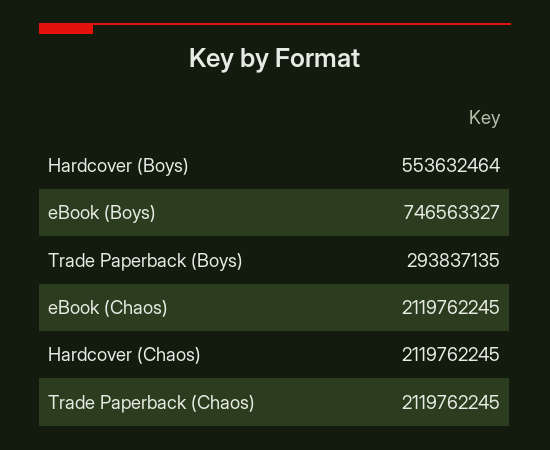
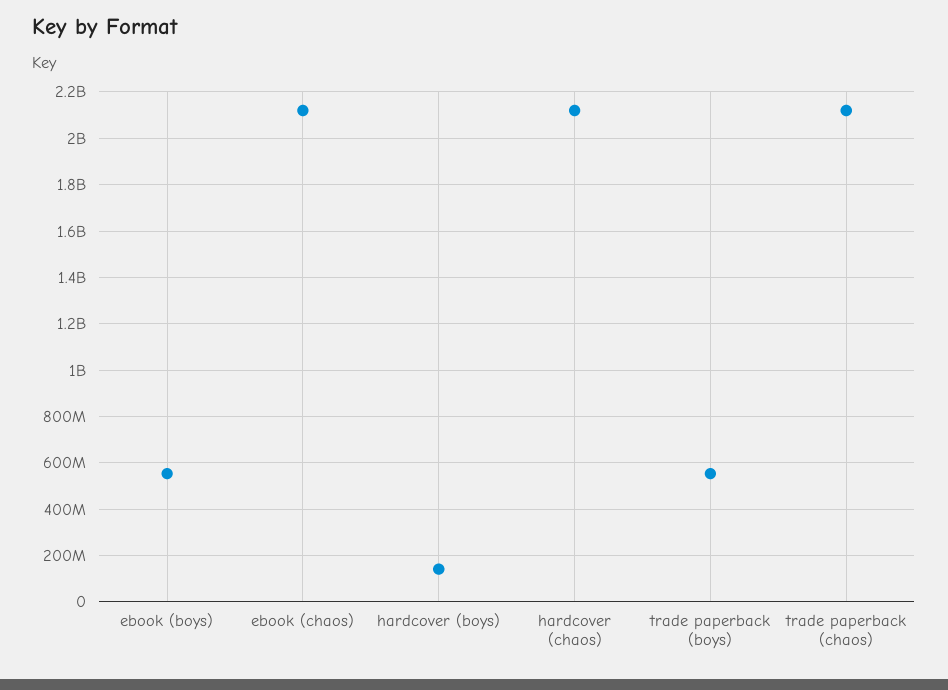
  {
-   "Hardcover (Boys)": 553632464,
+   "Hardcover (Boys)": 150000000,
-   "eBook (Boys)": 746563327,
+   "eBook (Boys)": 550000000,
-   "Trade Paperback (Boys)": 293837135,
+   "Trade Paperback (Boys)": 550000000,
    "eBook (Chaos)": 2119762245,
    "Hardcover (Chaos)": 2119762245,
    "Trade Paperback (Chaos)": 2119762245
  }

